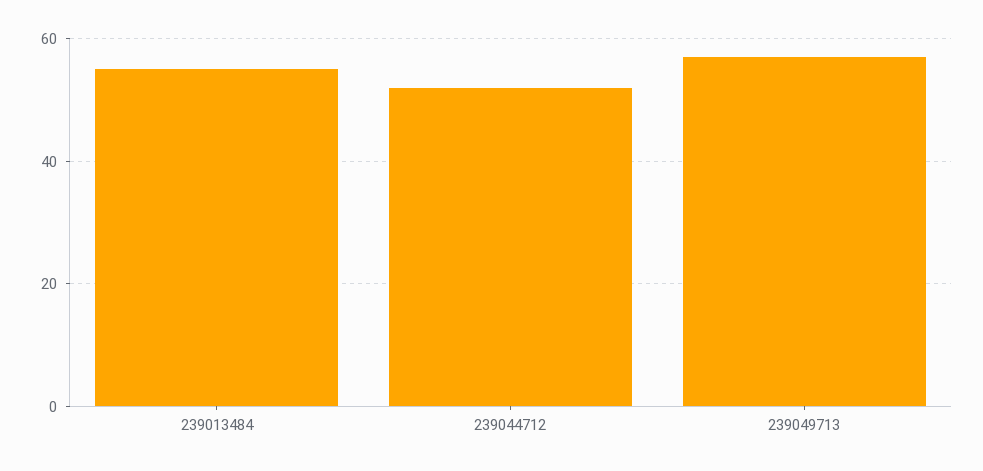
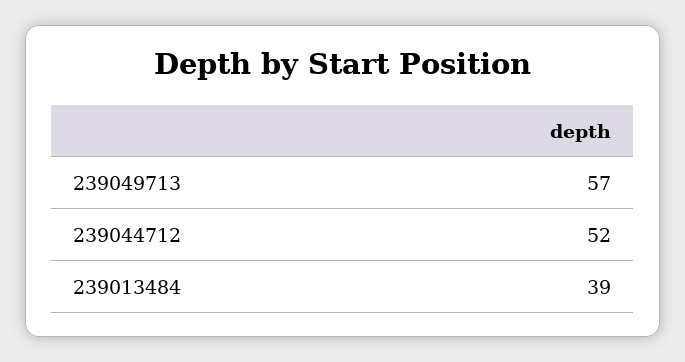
  {
-   "239013484": 55,
+   "239013484": 39,
    "239044712": 52,
    "239049713": 57
  }

